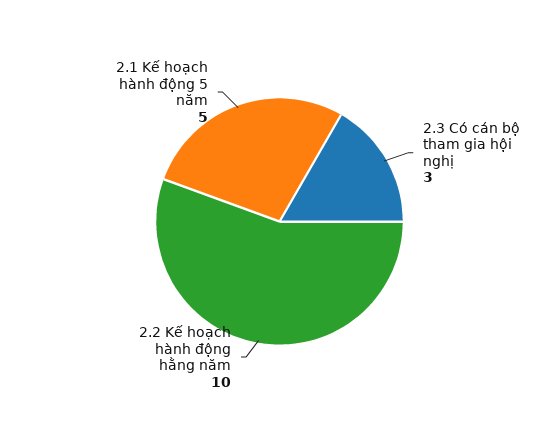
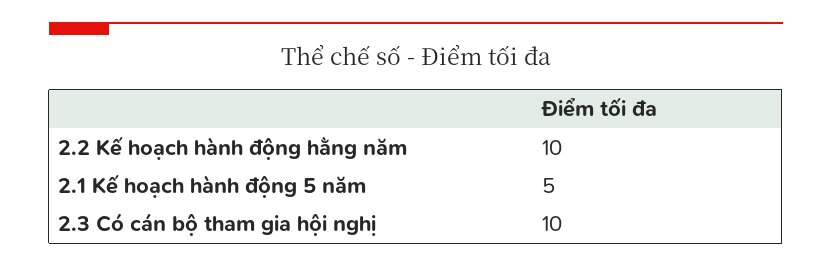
  {
-   "2.3 Có cán bộ tham gia hội nghị": 3,
+   "2.3 Có cán bộ tham gia hội nghị": 10,
    "2.2 Kế hoạch hành động hằng năm": 10,
    "2.1 Kế hoạch hành động 5 năm": 5
  }

